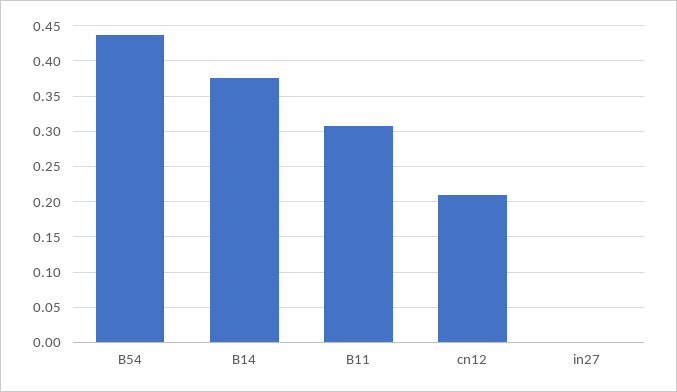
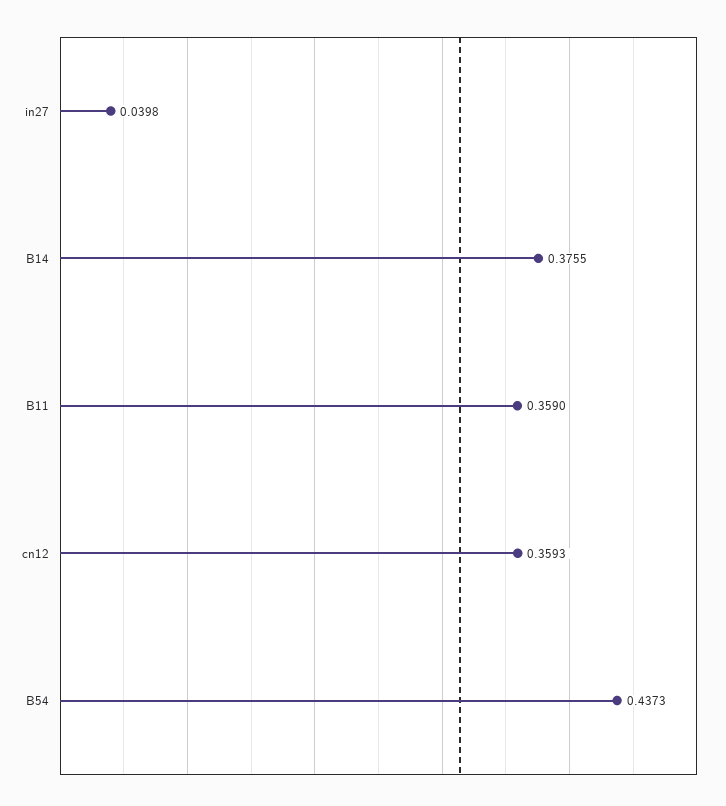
  {
    "B54": 0.4373,
    "B14": 0.3755,
-   "B11": 0.31,
+   "B11": 0.359,
-   "cn12": 0.21,
+   "cn12": 0.3593,
-   "in27": 0
+   "in27": 0.0398
  }

